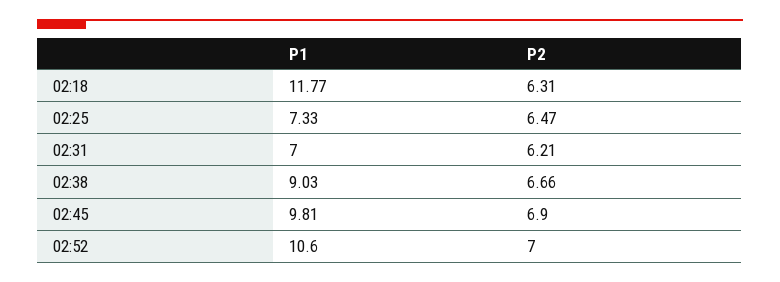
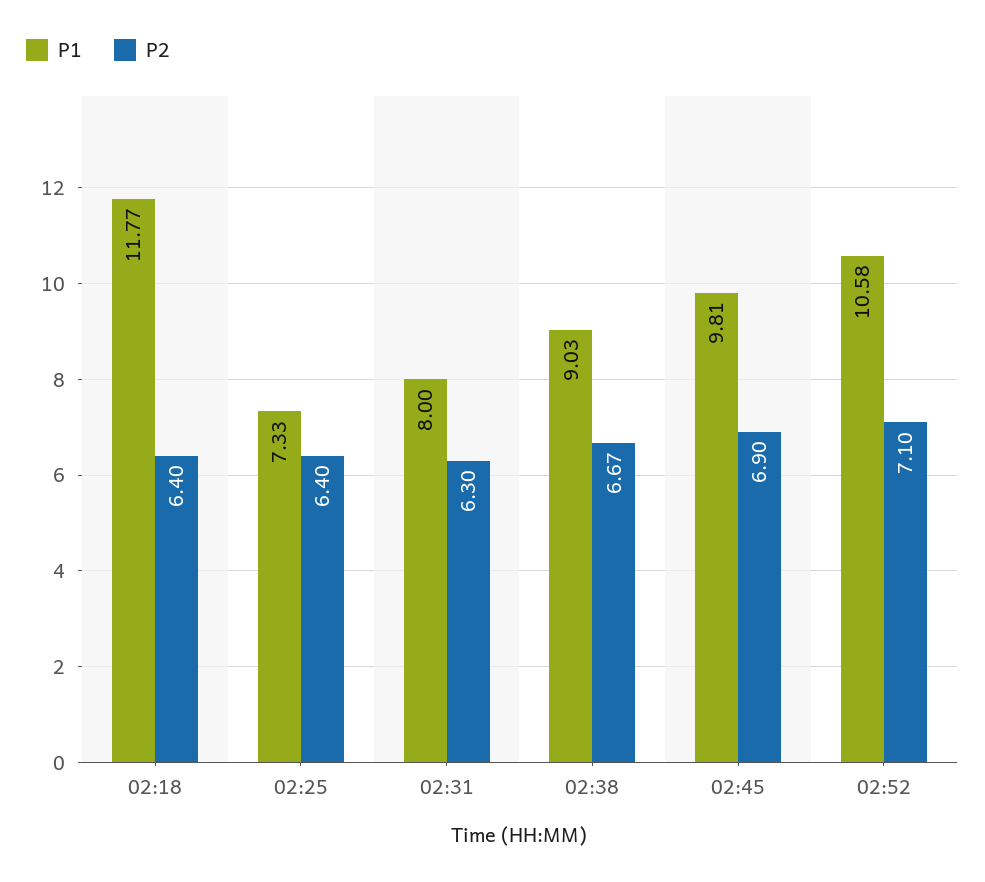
  {
    "P1": {
      "02:18": 11.77,
      "02:25": 7.33,
-     "02:31": 7,
+     "02:31": 8,
      "02:38": 9.03,
      "02:45": 9.81,
-     "02:52": 10.6
+     "02:52": 10.58
    },
    "P2": {
-     "02:18": 6.31,
+     "02:18": 6.4,
-     "02:25": 6.47,
+     "02:25": 6.4,
-     "02:31": 6.21,
+     "02:31": 6.3,
-     "02:38": 6.66,
+     "02:38": 6.67,
      "02:45": 6.9,
-     "02:52": 7
+     "02:52": 7.1
    }
  }

